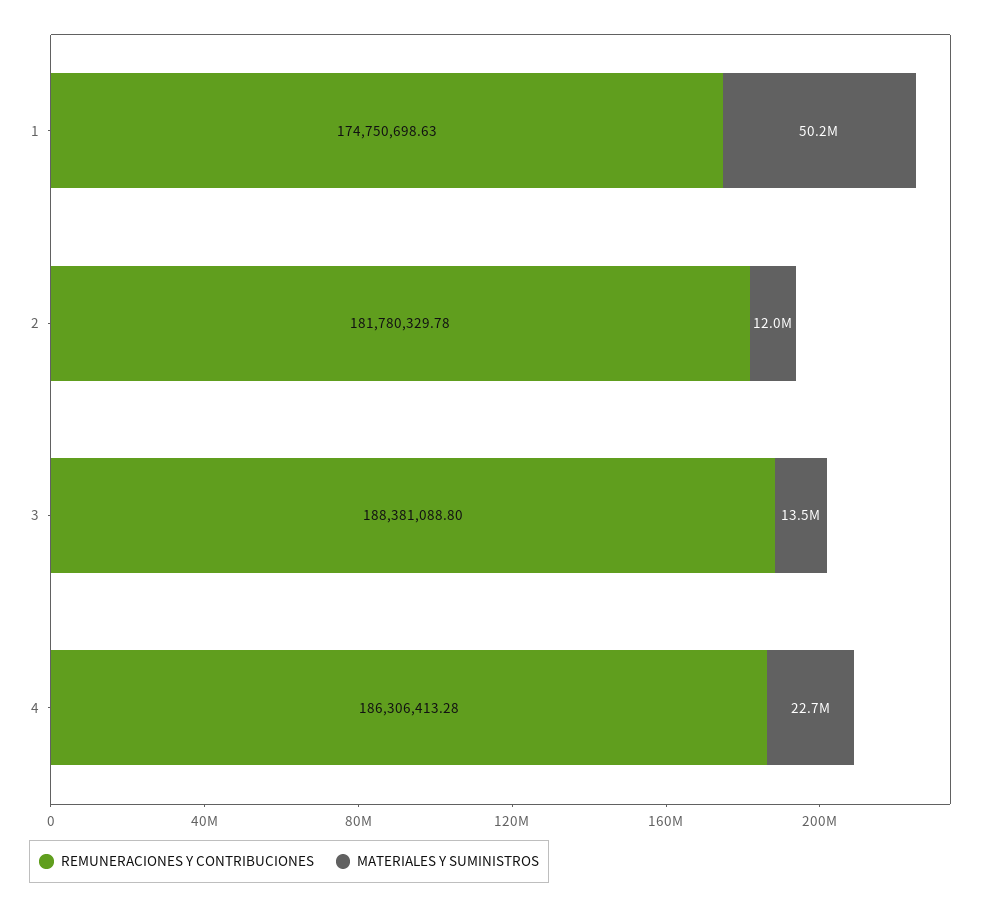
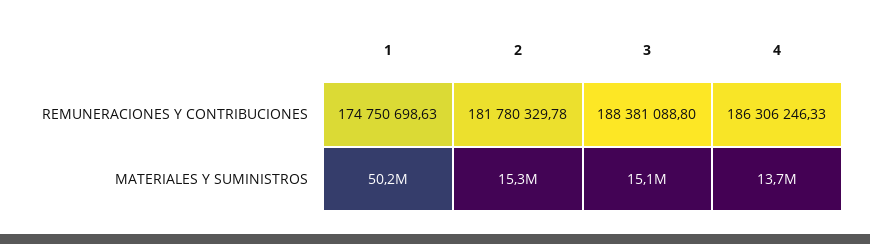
  {
    "REMUNERACIONES Y CONTRIBUCIONES": {
      "1": 174750698.63,
      "2": 181780329.78,
      "3": 188381088.8,
-     "4": 186306413.28
+     "4": 186306246.33
    },
    "MATERIALES Y SUMINISTROS": {
      "1": 50200000,
-     "2": 12000000,
+     "2": 15300000,
-     "3": 13500000,
+     "3": 15100000,
-     "4": 22700000
+     "4": 13700000
    }
  }

